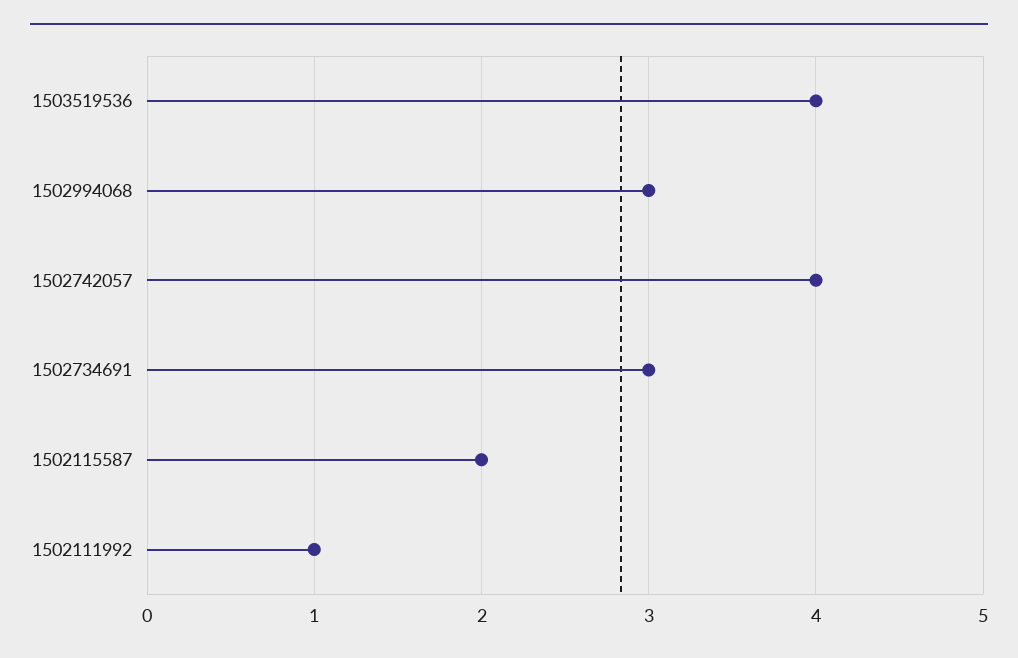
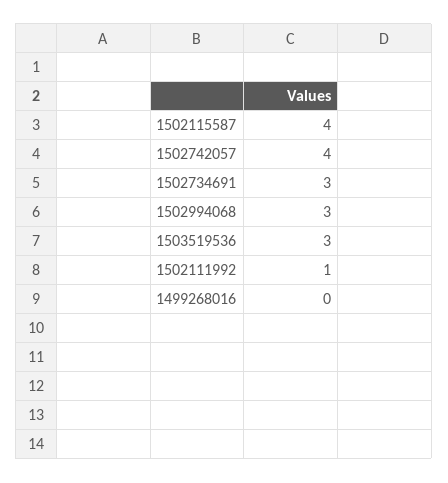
  {
-   "1503519536": 4,
+   "1503519536": 3,
    "1502994068": 3,
    "1502742057": 4,
    "1502734691": 3,
-   "1502115587": 2,
+   "1502115587": 4,
-   "1502111992": 1
+   "1502111992": 1,
+   "1499268016": 0
  }

